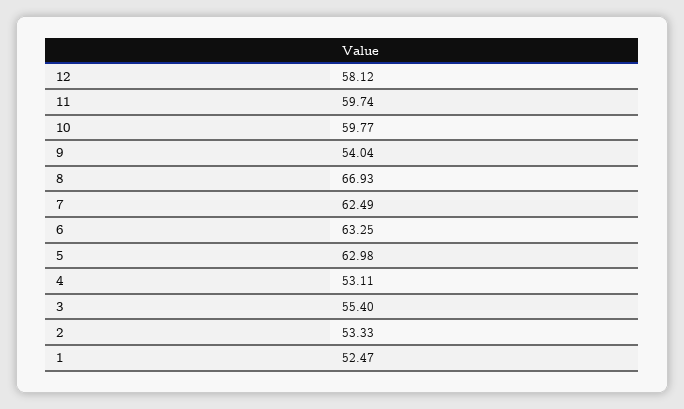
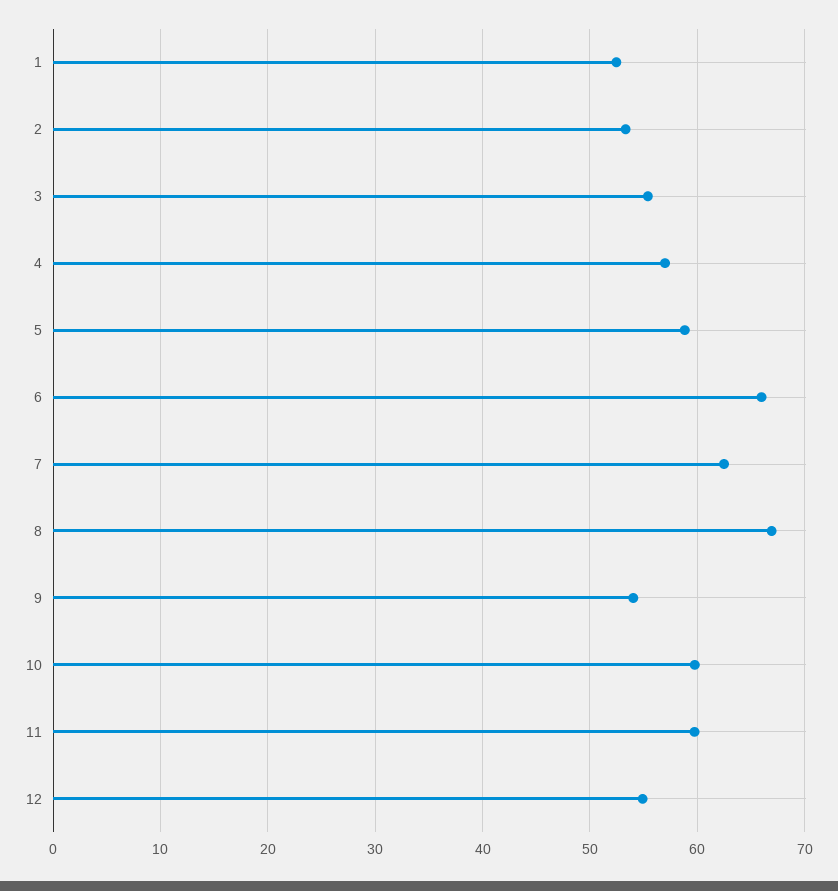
  {
-   "12": 58.12,
+   "12": 55,
    "11": 59.74,
    "10": 59.77,
    "9": 54.04,
    "8": 66.93,
    "7": 62.49,
-   "6": 63.25,
+   "6": 66,
-   "5": 62.98,
+   "5": 59,
-   "4": 53.11,
+   "4": 57,
    "3": 55.4,
    "2": 53.33,
    "1": 52.47
  }

